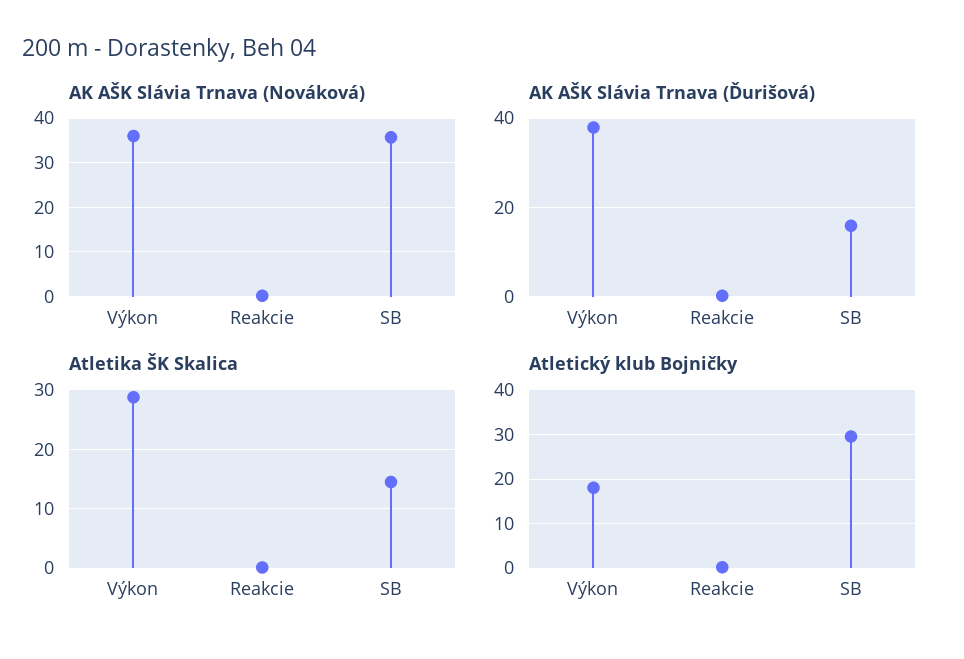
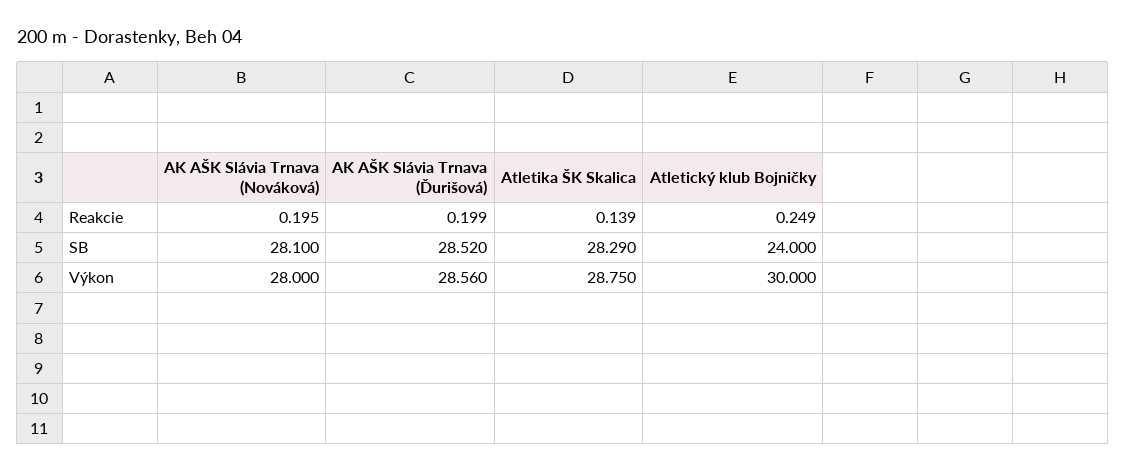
  {
    "AK AŠK Slávia Trnava (Nováková)": {
-     "Výkon": 36,
+     "Výkon": 28,
      "Reakcie": 0.195,
-     "SB": 36
+     "SB": 28.1
    },
    "AK AŠK Slávia Trnava (Ďurišová)": {
-     "Výkon": 38,
+     "Výkon": 28.56,
      "Reakcie": 0.199,
-     "SB": 16
+     "SB": 28.52
    },
    "Atletika ŠK Skalica": {
      "Výkon": 28.75,
      "Reakcie": 0.139,
-     "SB": 14
+     "SB": 28.29
    },
    "Atletický klub Bojničky": {
-     "Výkon": 18,
+     "Výkon": 30,
      "Reakcie": 0.249,
-     "SB": 30
+     "SB": 24
    }
  }

